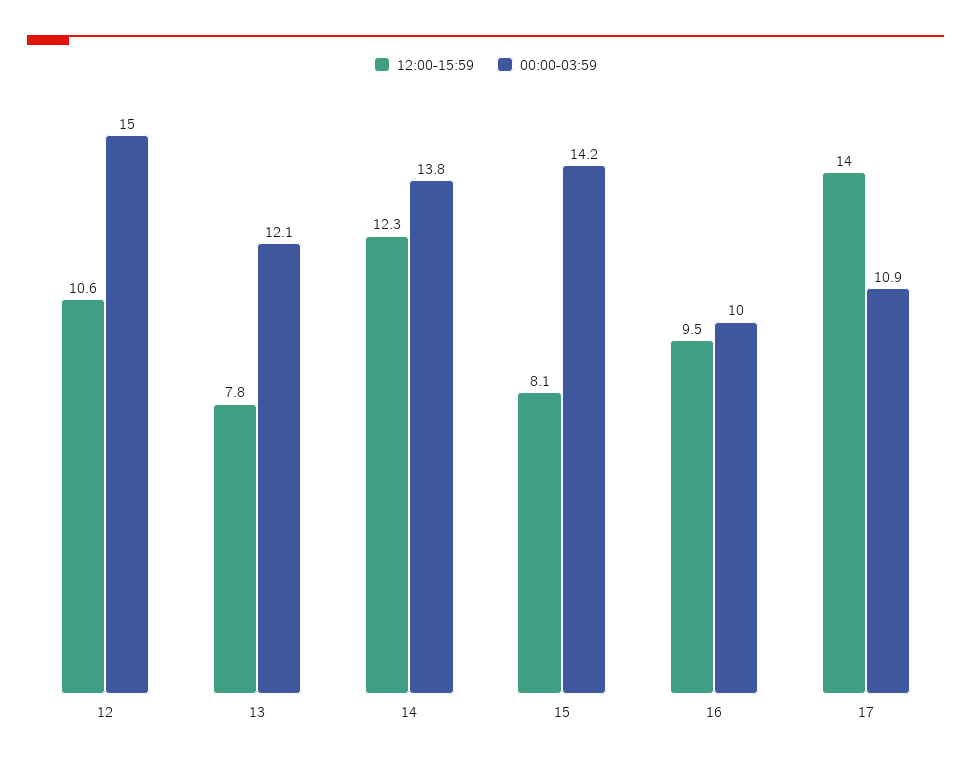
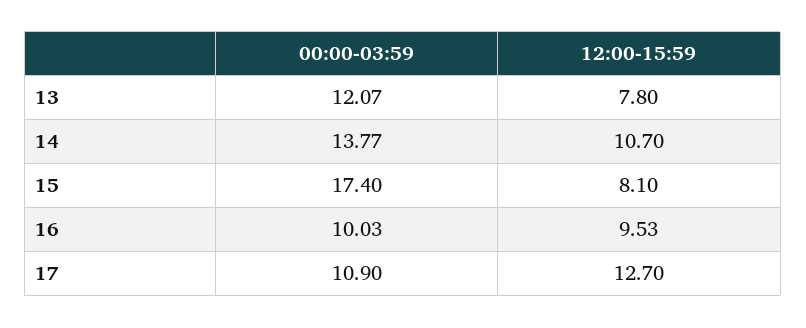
  {
    "12:00-15:59": {
-     "12": 10.6,
      "13": 7.8,
-     "14": 12.3,
+     "14": 10.7,
      "15": 8.1,
      "16": 9.53,
-     "17": 14
+     "17": 12.7
    },
    "00:00-03:59": {
-     "12": 15,
      "13": 12.07,
      "14": 13.77,
-     "15": 14.2,
+     "15": 17.4,
      "16": 10.03,
      "17": 10.9
    }
  }

